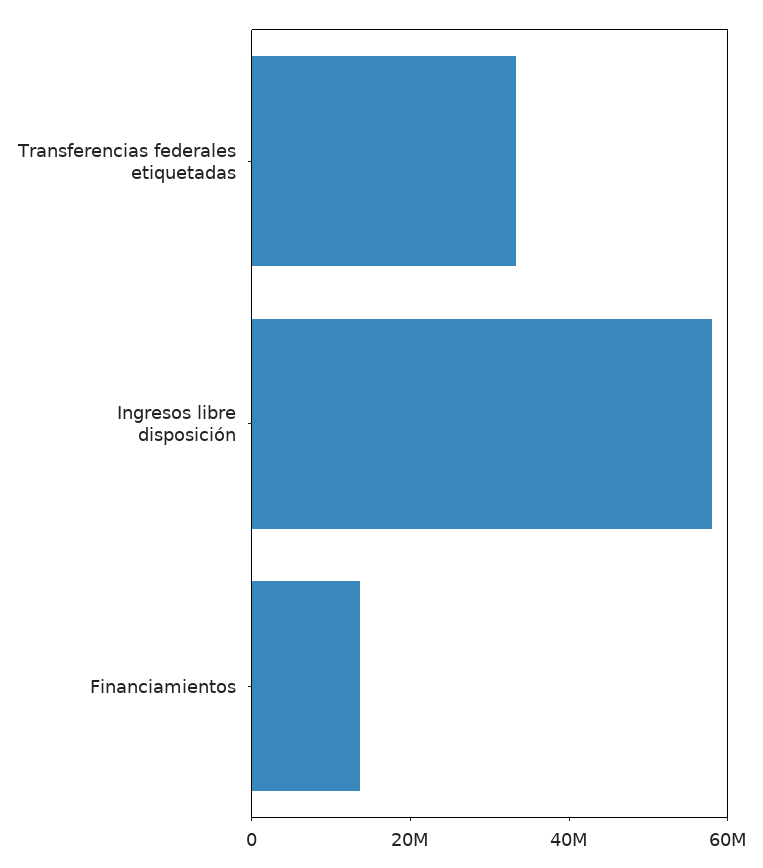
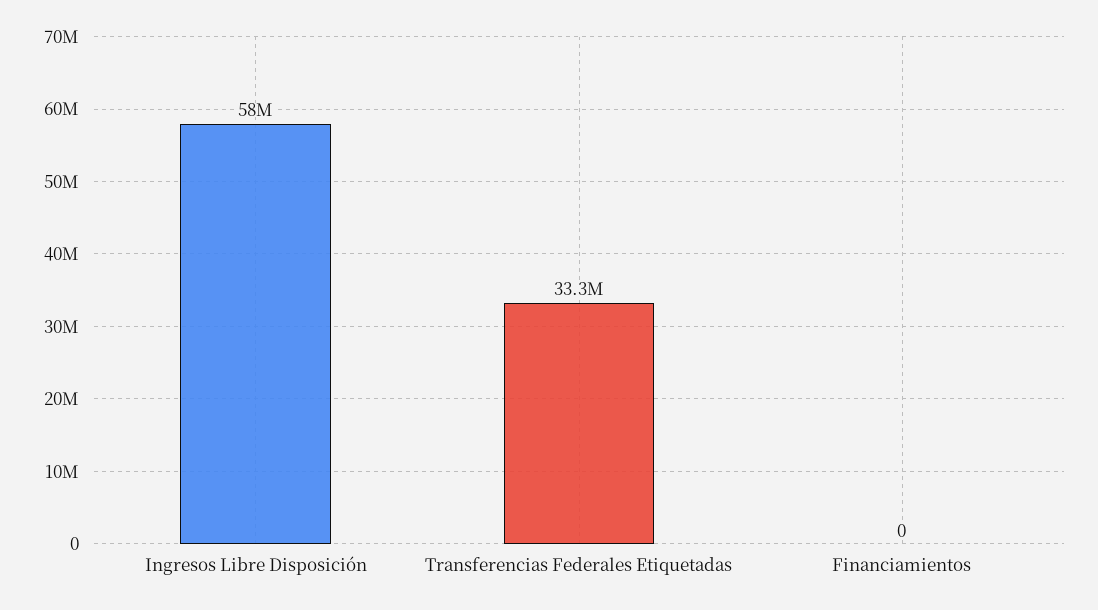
  {
    "Transferencias federales etiquetadas": 33300000,
    "Ingresos libre disposición": 58000000,
-   "Financiamientos": 15000000
+   "Financiamientos": 0
  }

